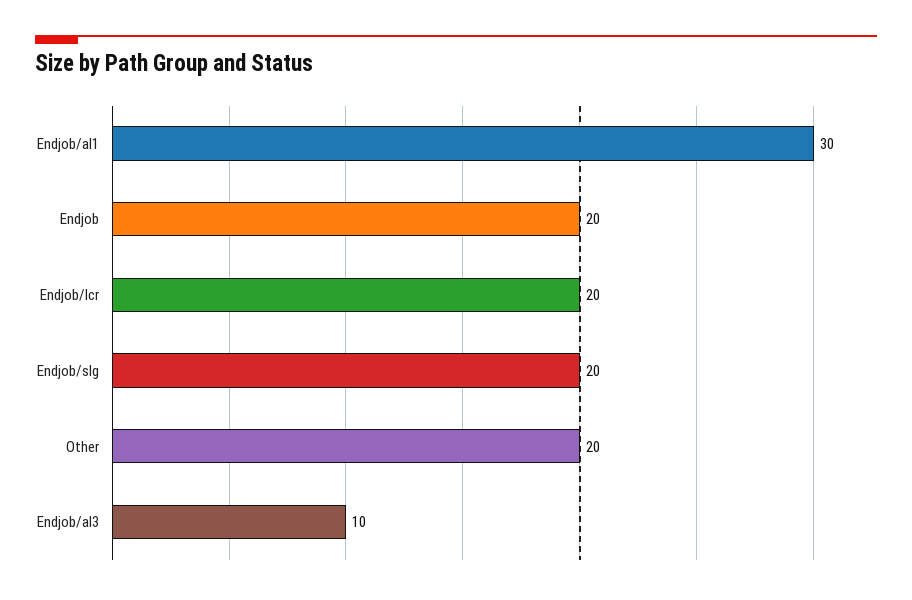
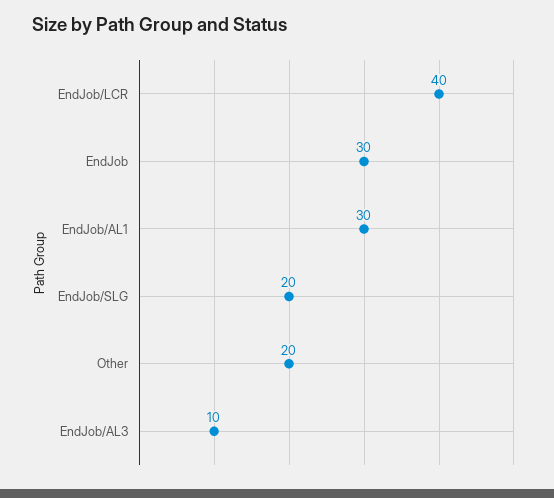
  {
    "Endjob/al1": 30,
-   "Endjob": 20,
+   "Endjob": 30,
-   "Endjob/lcr": 20,
+   "Endjob/lcr": 40,
    "Endjob/slg": 20,
    "Other": 20,
    "Endjob/al3": 10
  }

